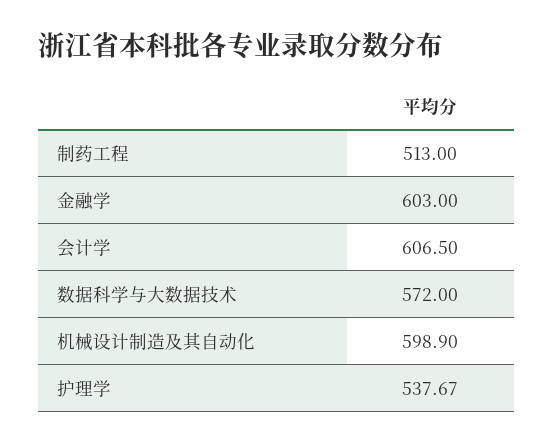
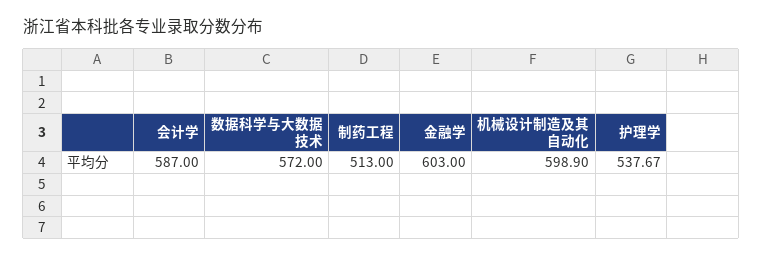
  {
    "制药工程": 513,
    "金融学": 603,
-   "会计学": 606.5,
+   "会计学": 587,
    "数据科学与大数据技术": 572,
    "机械设计制造及其自动化": 598.9,
    "护理学": 537.67
  }

